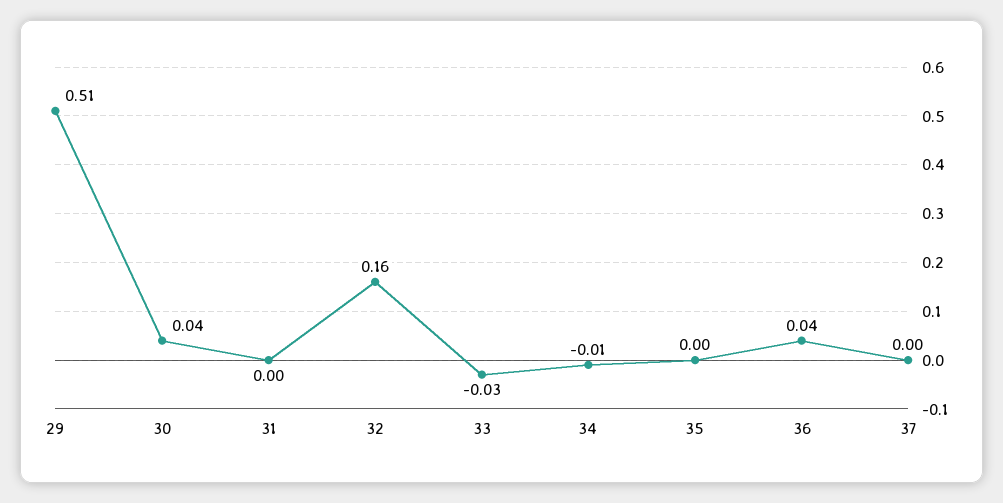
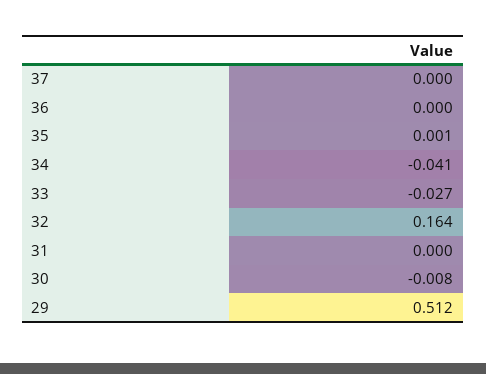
  {
    "29": 0.512,
-   "30": 0.04,
+   "30": -0.008,
    "31": 0,
    "32": 0.164,
    "33": -0.027,
-   "34": -0.01,
+   "34": -0.041,
    "35": 0.001,
-   "36": 0.04,
+   "36": 0,
    "37": 0
  }

